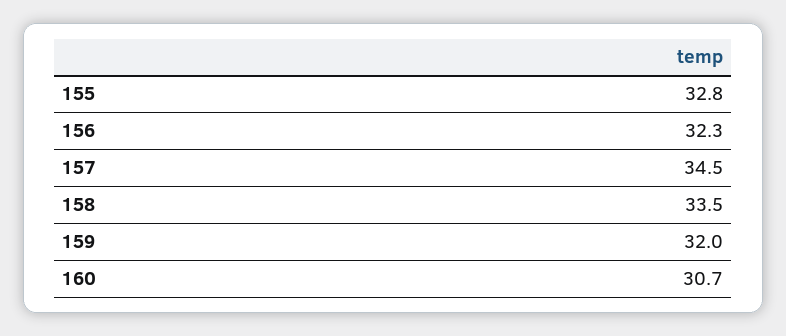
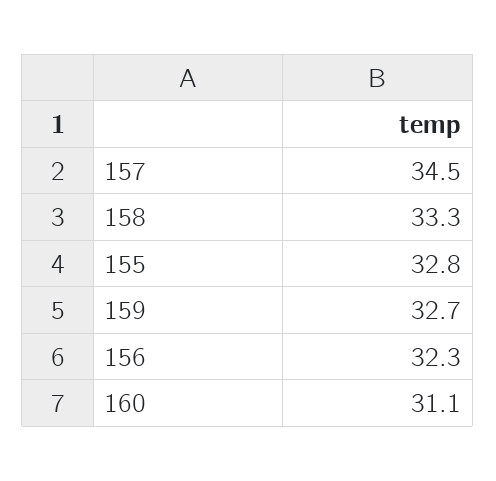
  {
    "155": 32.8,
    "156": 32.3,
    "157": 34.5,
-   "158": 33.5,
+   "158": 33.3,
-   "159": 32,
+   "159": 32.7,
-   "160": 30.7
+   "160": 31.1
  }

